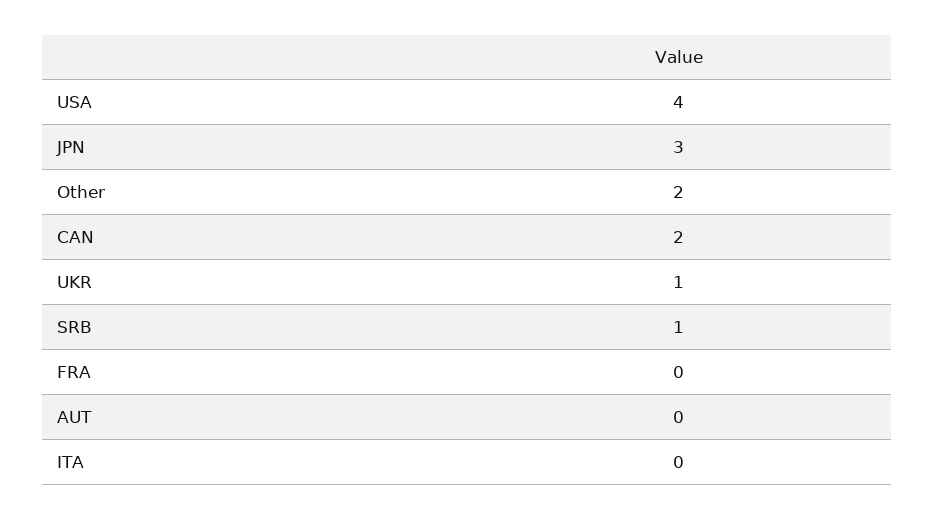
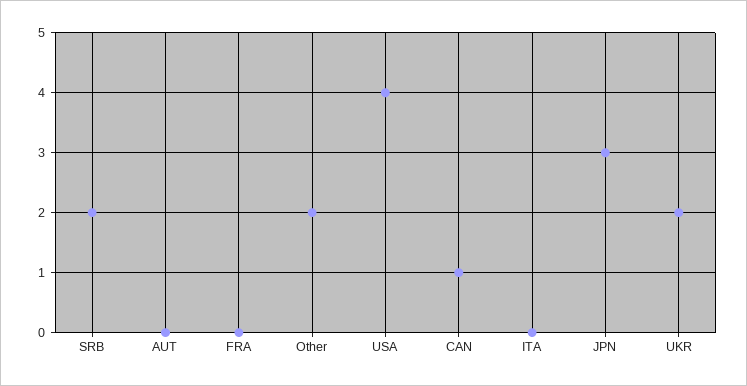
  {
    "USA": 4,
    "JPN": 3,
    "Other": 2,
-   "CAN": 2,
+   "CAN": 1,
-   "UKR": 1,
+   "UKR": 2,
-   "SRB": 1,
+   "SRB": 2,
    "FRA": 0,
    "AUT": 0,
    "ITA": 0
  }

